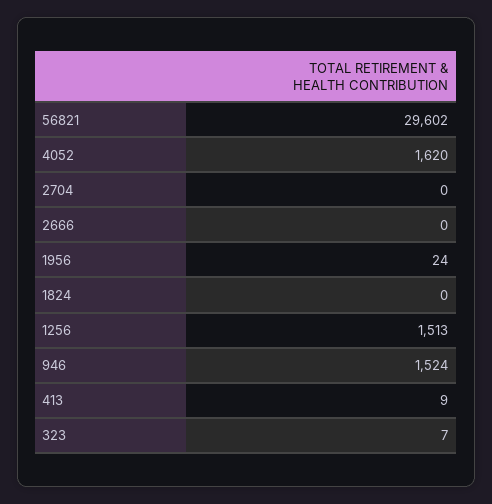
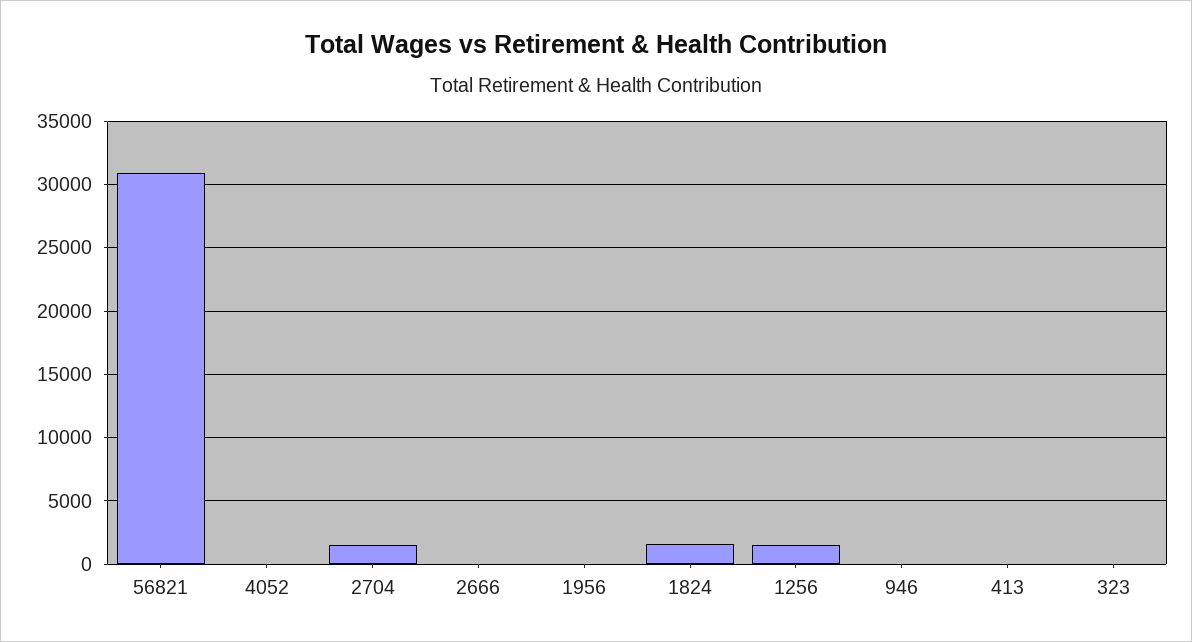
  {
-   "56821": 29602,
+   "56821": 31000,
-   "4052": 1620,
+   "4052": 0,
-   "2704": 0,
+   "2704": 1500,
    "2666": 0,
    "1956": 24,
-   "1824": 0,
+   "1824": 1500,
    "1256": 1513,
-   "946": 1524,
+   "946": 0,
    "413": 9,
    "323": 7
  }

